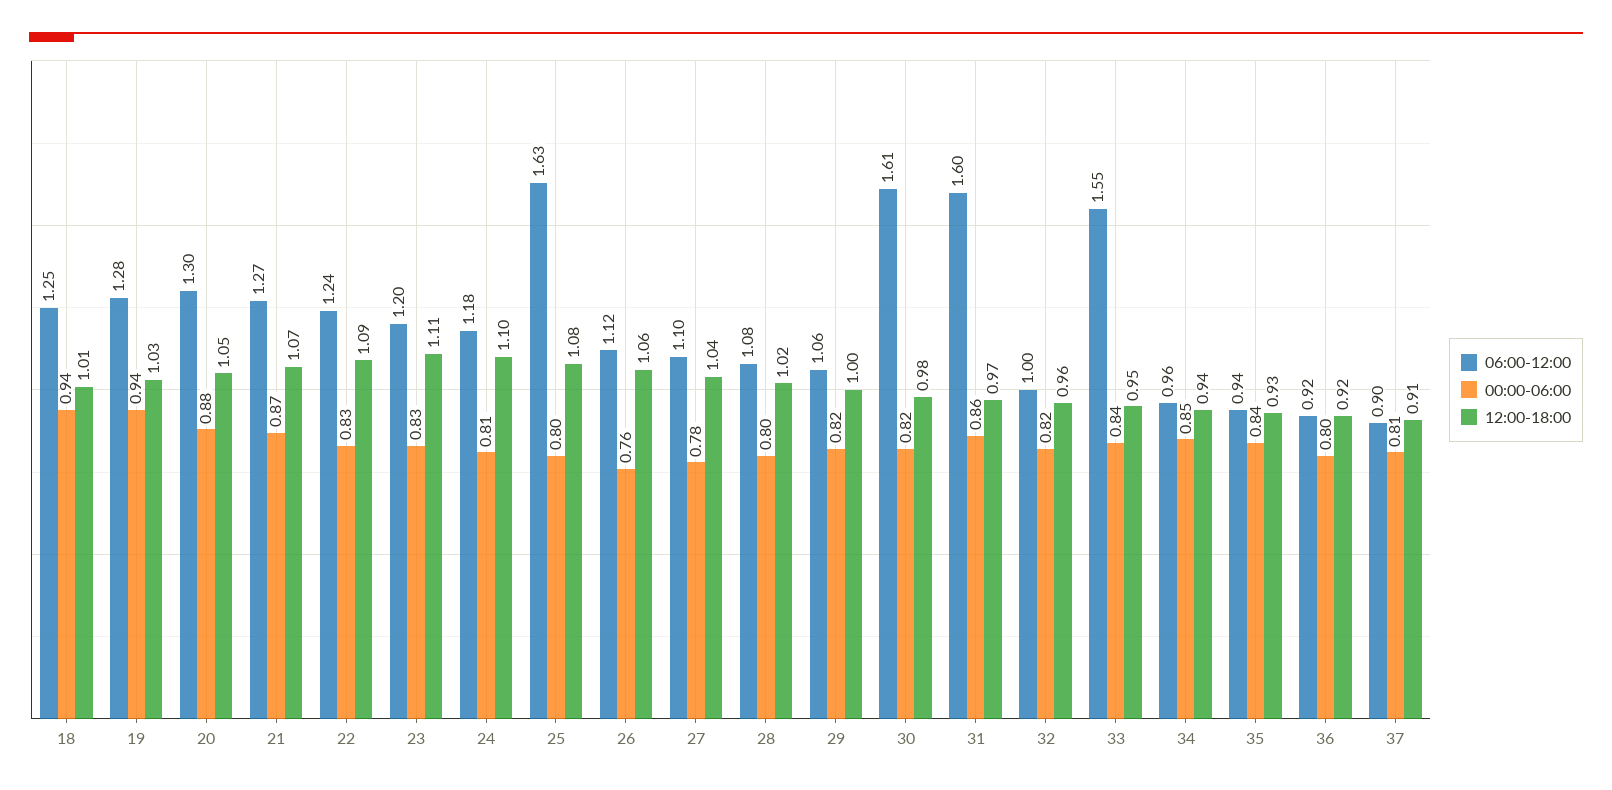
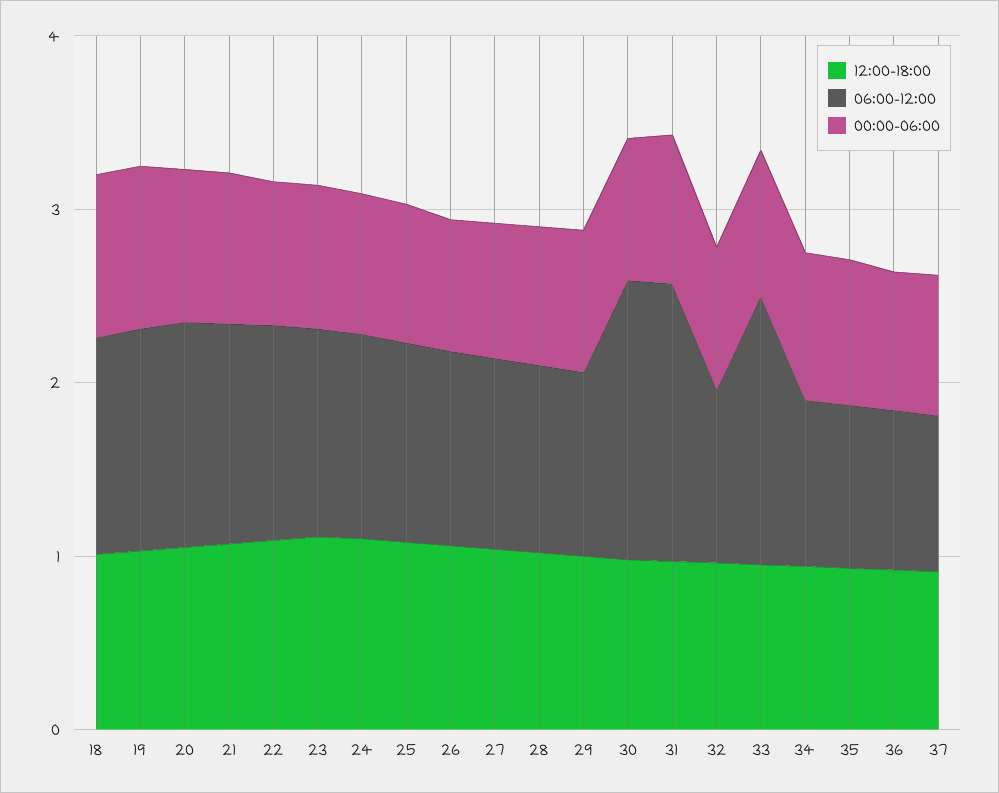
  {
    "06:00-12:00": {
      "18": 1.25,
      "19": 1.28,
      "20": 1.3,
      "21": 1.27,
      "22": 1.24,
      "23": 1.2,
      "24": 1.18,
-     "25": 1.63,
+     "25": 1.2,
      "26": 1.12,
      "27": 1.1,
      "28": 1.08,
      "29": 1.06,
      "30": 1.61,
      "31": 1.6,
      "32": 1,
      "33": 1.55,
      "34": 0.96,
      "35": 0.94,
      "36": 0.92,
      "37": 0.9
    },
    "00:00-06:00": {
      "18": 0.94,
      "19": 0.94,
      "20": 0.88,
      "21": 0.87,
      "22": 0.83,
      "23": 0.83,
      "24": 0.81,
      "25": 0.8,
      "26": 0.76,
      "27": 0.78,
      "28": 0.8,
      "29": 0.82,
      "30": 0.82,
      "31": 0.86,
      "32": 0.82,
      "33": 0.84,
      "34": 0.85,
      "35": 0.84,
      "36": 0.8,
      "37": 0.81
    },
    "12:00-18:00": {
      "18": 1.01,
      "19": 1.03,
      "20": 1.05,
      "21": 1.07,
      "22": 1.09,
      "23": 1.11,
      "24": 1.1,
      "25": 1.08,
      "26": 1.06,
      "27": 1.04,
      "28": 1.02,
      "29": 1,
      "30": 0.98,
      "31": 0.97,
      "32": 0.96,
      "33": 0.95,
      "34": 0.94,
      "35": 0.93,
      "36": 0.92,
      "37": 0.91
    }
  }

